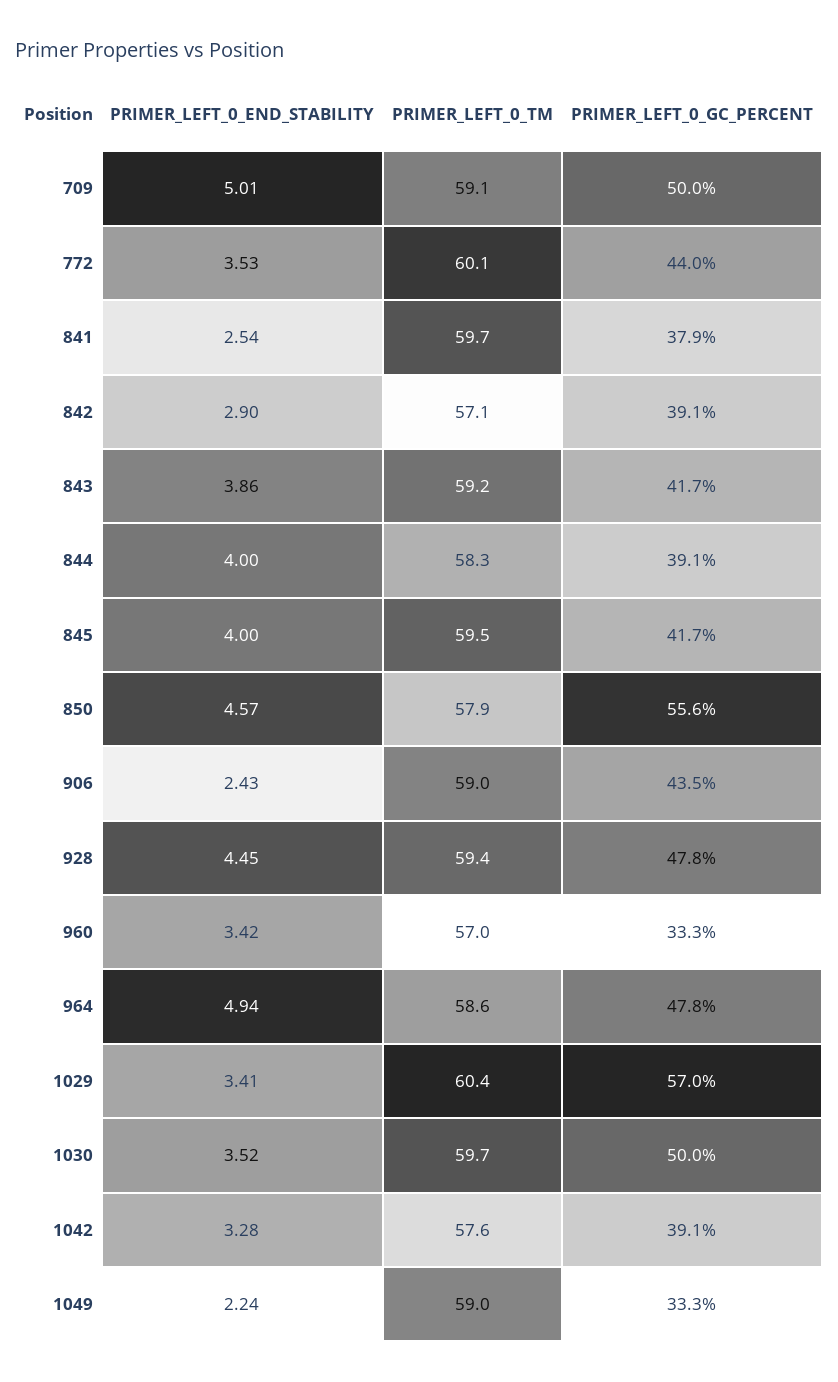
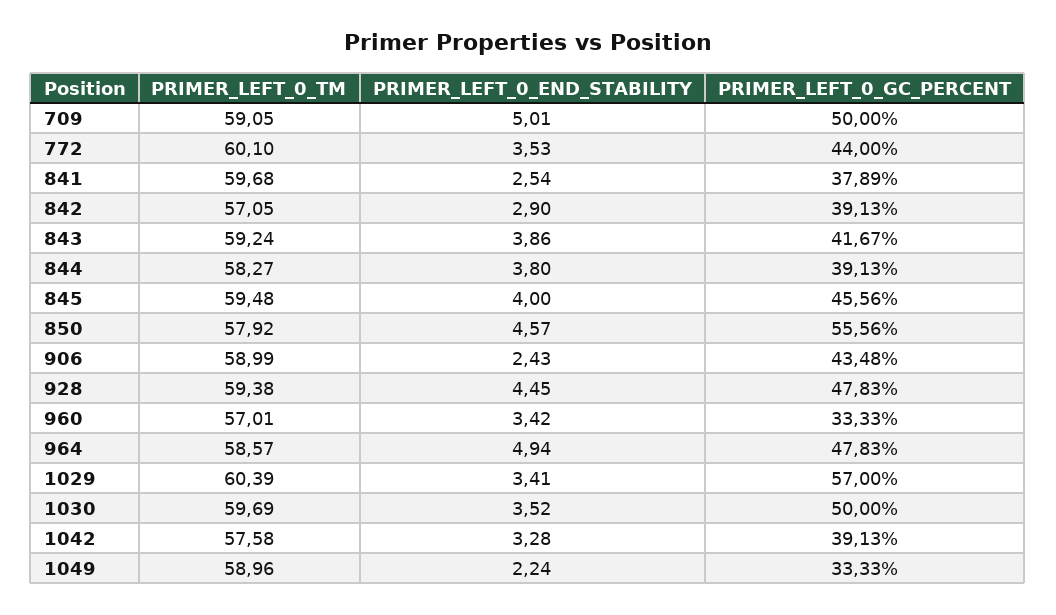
  {
    "PRIMER_LEFT_0_END_STABILITY": {
      "709": 5.01,
      "772": 3.53,
      "841": 2.54,
      "842": 2.9,
      "843": 3.86,
-     "844": 4,
+     "844": 3.8,
      "845": 4,
      "850": 4.57,
      "906": 2.43,
      "928": 4.45,
      "960": 3.42,
      "964": 4.94,
      "1029": 3.41,
      "1030": 3.52,
      "1042": 3.28,
      "1049": 2.24
    },
    "PRIMER_LEFT_0_TM": {
      "709": 59.05,
      "772": 60.1,
      "841": 59.68,
      "842": 57.05,
      "843": 59.24,
      "844": 58.27,
      "845": 59.48,
      "850": 57.92,
      "906": 58.99,
      "928": 59.38,
      "960": 57.01,
      "964": 58.57,
      "1029": 60.39,
      "1030": 59.69,
      "1042": 57.58,
      "1049": 58.96
    },
    "PRIMER_LEFT_0_GC_PERCENT": {
      "709": 50,
      "772": 44,
      "841": 37.89,
      "842": 39.13,
      "843": 41.67,
      "844": 39.13,
-     "845": 41.7,
+     "845": 45.56,
      "850": 55.56,
      "906": 43.48,
      "928": 47.83,
      "960": 33.33,
      "964": 47.83,
      "1029": 57,
      "1030": 50,
      "1042": 39.13,
      "1049": 33.33
    }
  }

